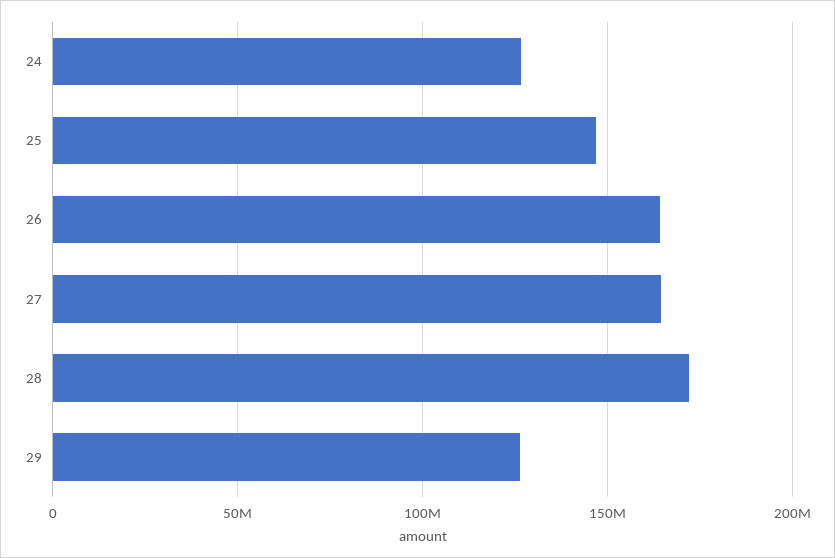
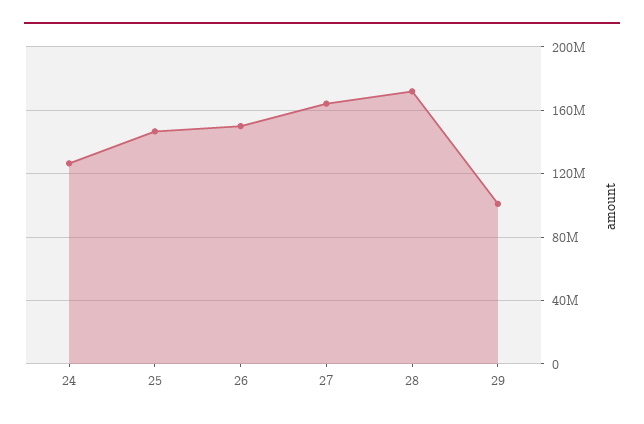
  {
    "24": 125000000,
    "25": 145000000,
-   "26": 165000000,
+   "26": 150000000,
    "27": 165000000,
    "28": 170000000,
-   "29": 125000000
+   "29": 100000000
  }

